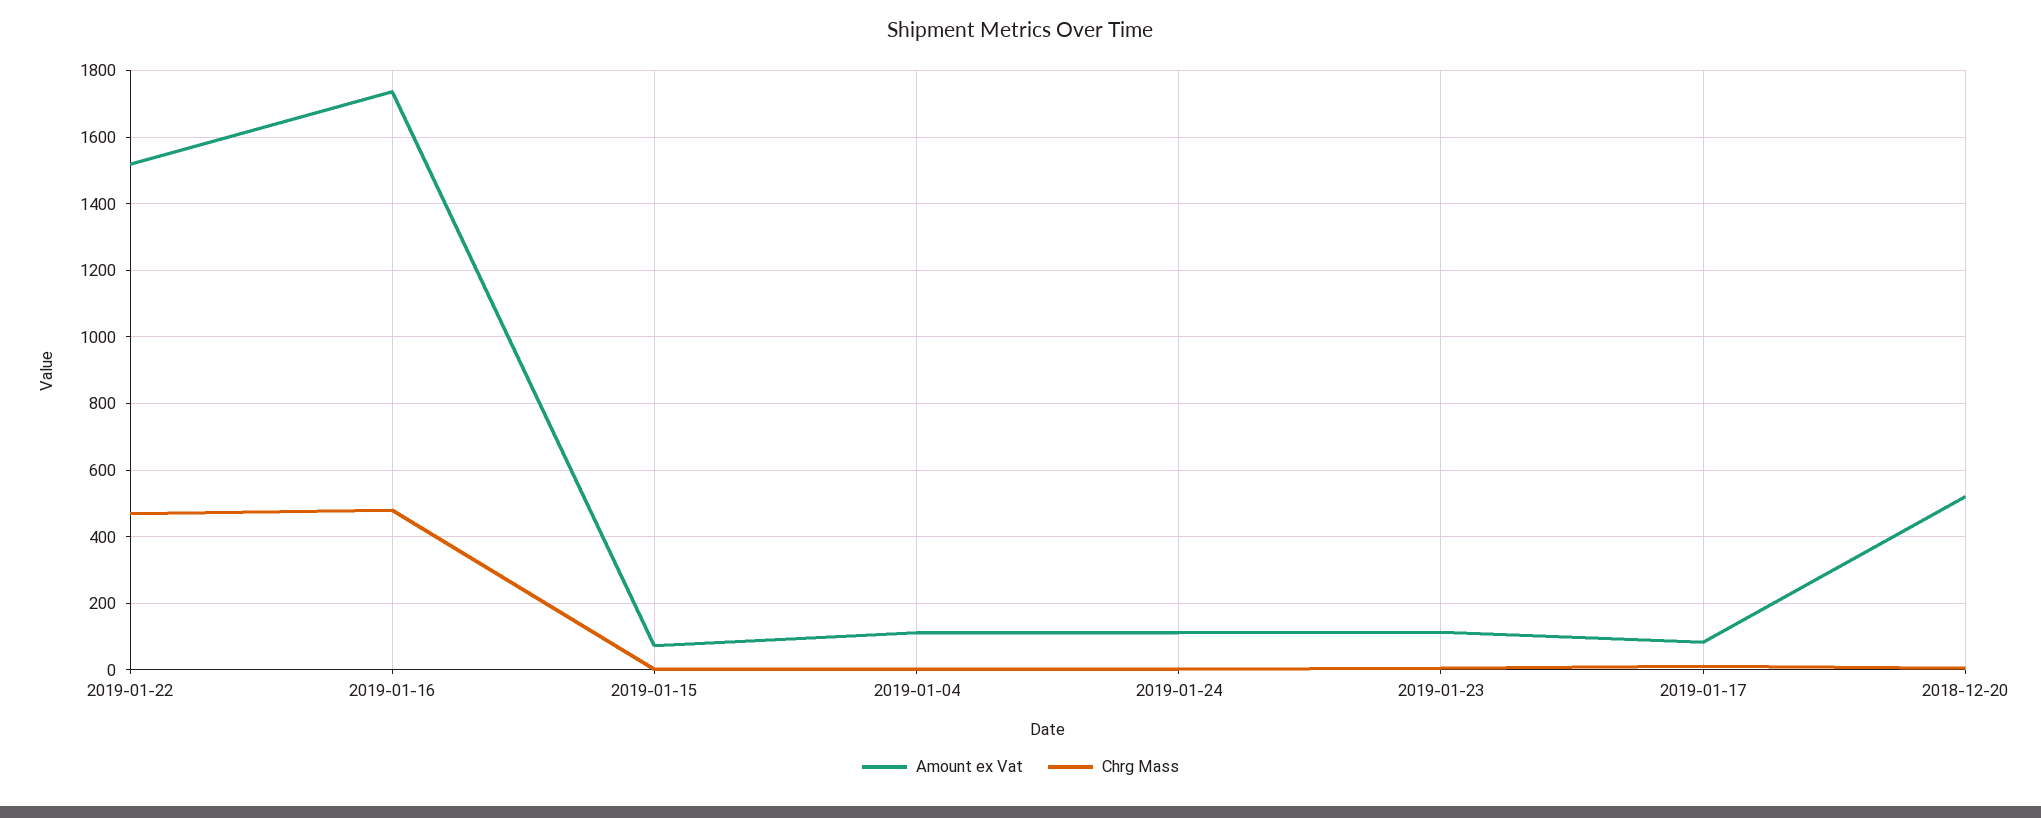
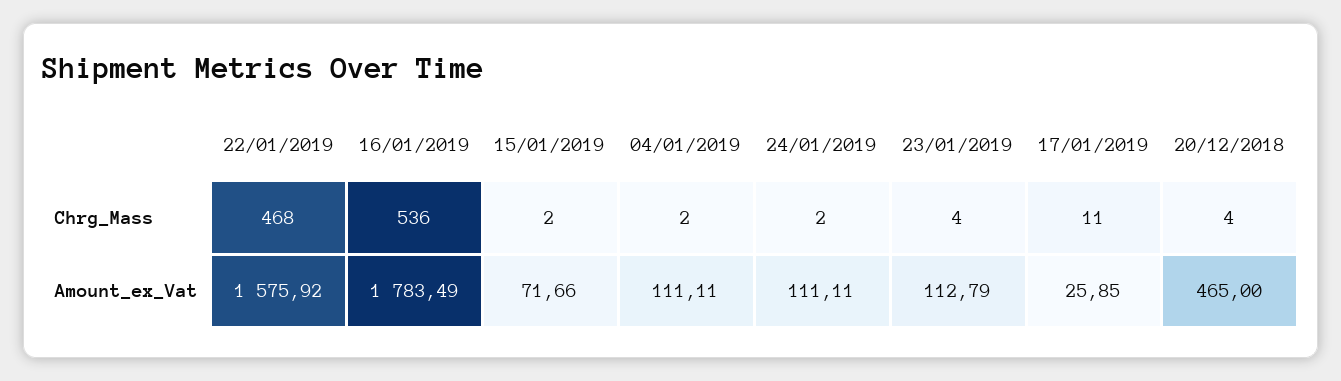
  {
    "Amount ex Vat": {
-     "2019-01-22": 1520,
+     "2019-01-22": 1575.92,
-     "2019-01-16": 1740,
+     "2019-01-16": 1783.49,
      "2019-01-15": 71.66,
      "2019-01-04": 111.11,
      "2019-01-24": 111.11,
      "2019-01-23": 112.79,
-     "2019-01-17": 80,
+     "2019-01-17": 25.85,
-     "2018-12-20": 520
+     "2018-12-20": 465
    },
    "Chrg Mass": {
      "2019-01-22": 468,
-     "2019-01-16": 480,
+     "2019-01-16": 536,
      "2019-01-15": 2,
      "2019-01-04": 2,
      "2019-01-24": 2,
      "2019-01-23": 4,
      "2019-01-17": 11,
      "2018-12-20": 4
    }
  }

